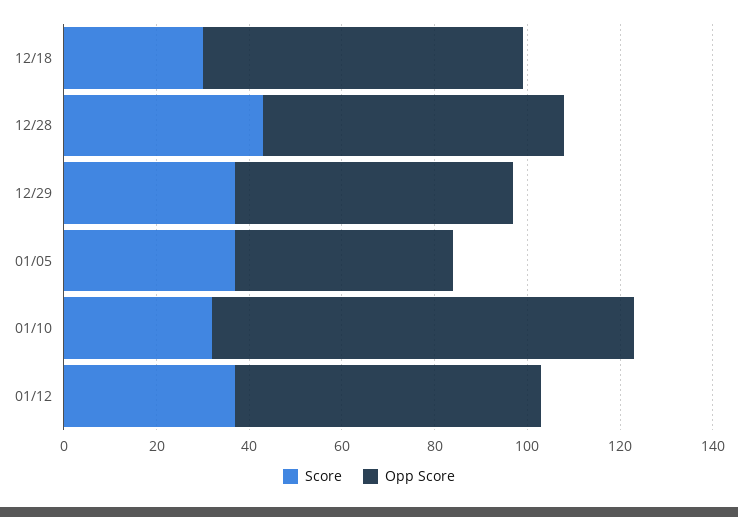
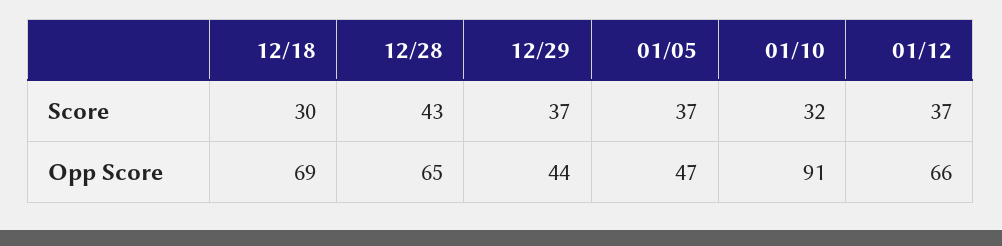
  {
    "Score": {
      "12/18": 30,
      "12/28": 43,
      "12/29": 37,
      "01/05": 37,
      "01/10": 32,
      "01/12": 37
    },
    "Opp Score": {
      "12/18": 69,
      "12/28": 65,
-     "12/29": 60,
+     "12/29": 44,
      "01/05": 47,
      "01/10": 91,
      "01/12": 66
    }
  }

